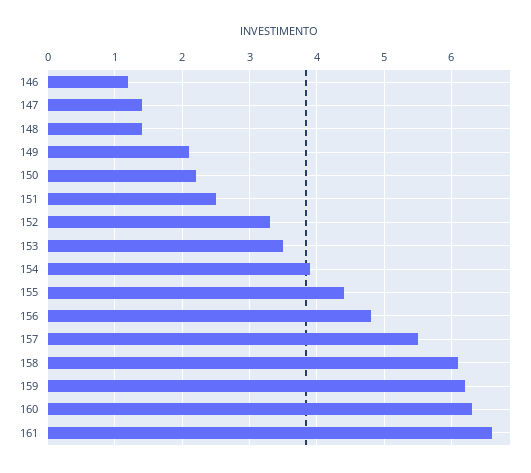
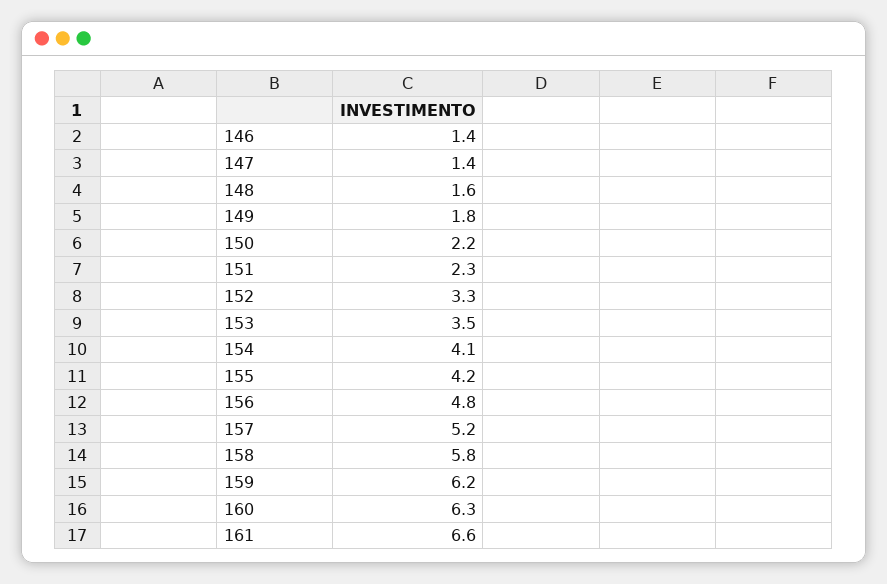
  {
-   "146": 1.2,
+   "146": 1.4,
    "147": 1.4,
-   "148": 1.4,
+   "148": 1.6,
-   "149": 2.1,
+   "149": 1.8,
    "150": 2.2,
-   "151": 2.5,
+   "151": 2.3,
    "152": 3.3,
    "153": 3.5,
-   "154": 3.9,
+   "154": 4.1,
-   "155": 4.4,
+   "155": 4.2,
    "156": 4.8,
-   "157": 5.5,
+   "157": 5.2,
-   "158": 6.1,
+   "158": 5.8,
    "159": 6.2,
    "160": 6.3,
    "161": 6.6
  }

